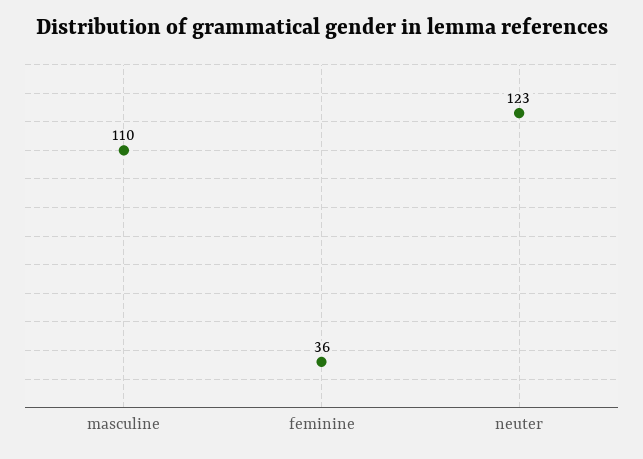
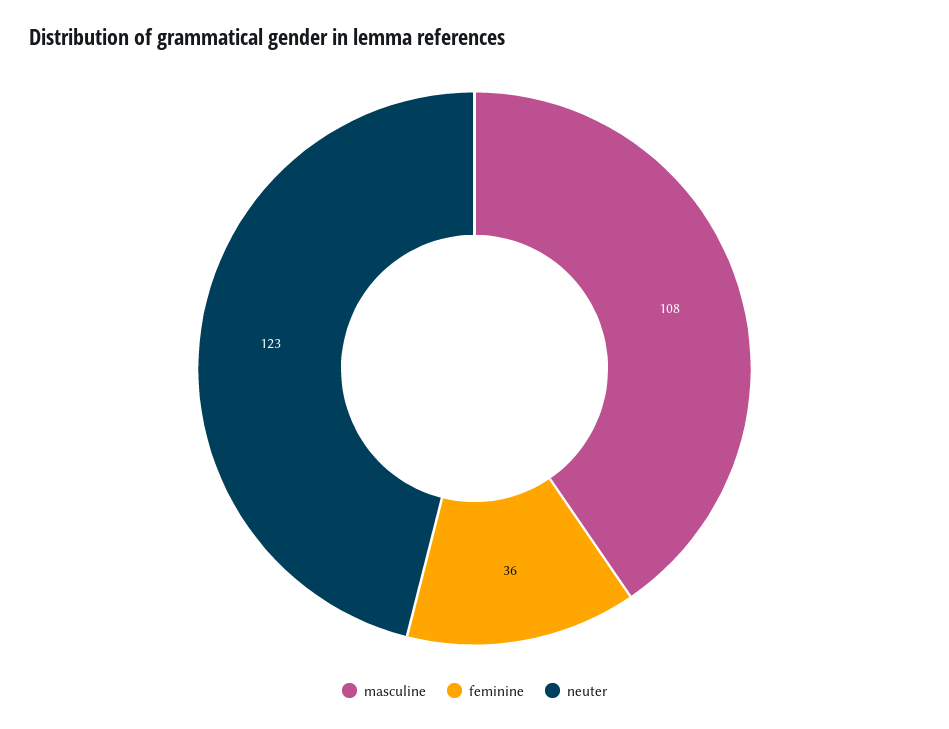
  {
-   "masculine": 110,
+   "masculine": 108,
    "feminine": 36,
    "neuter": 123
  }

